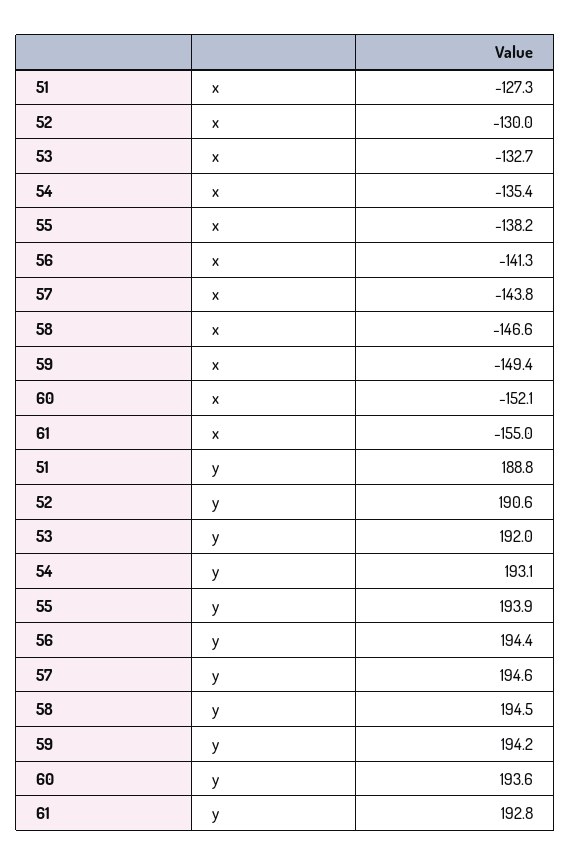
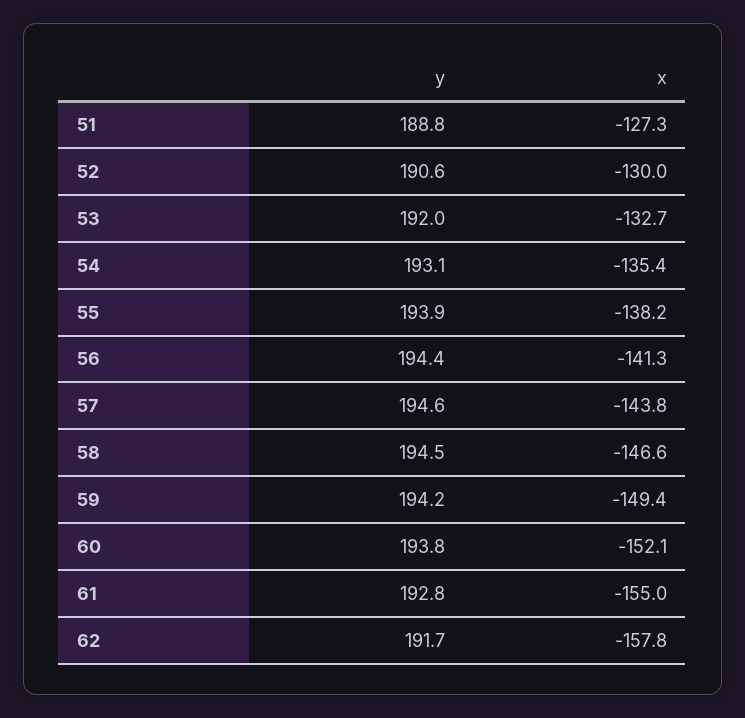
  {
    "51": {
      "x": -127.3,
      "y": 188.8
    },
    "52": {
      "x": -130,
      "y": 190.6
    },
    "53": {
      "x": -132.7,
      "y": 192
    },
    "54": {
      "x": -135.4,
      "y": 193.1
    },
    "55": {
      "x": -138.2,
      "y": 193.9
    },
    "56": {
      "x": -141.3,
      "y": 194.4
    },
    "57": {
      "x": -143.8,
      "y": 194.6
    },
    "58": {
      "x": -146.6,
      "y": 194.5
    },
    "59": {
      "x": -149.4,
      "y": 194.2
    },
    "60": {
      "x": -152.1,
-     "y": 193.6
+     "y": 193.8
    },
    "61": {
      "x": -155,
      "y": 192.8
-   }
+   },
+   "62": {
+     "y": 191.7,
+     "x": -157.8
+   }
  }

